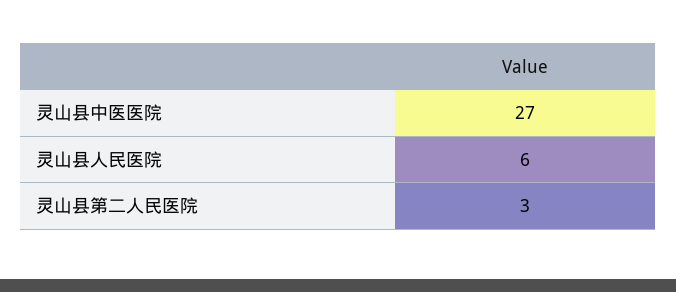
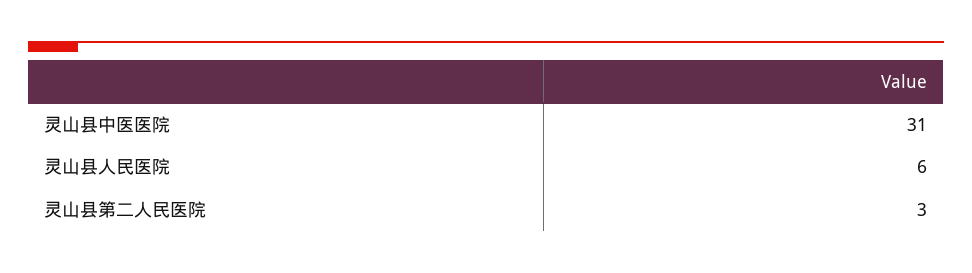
  {
-   "灵山县中医医院": 27,
+   "灵山县中医医院": 31,
    "灵山县人民医院": 6,
    "灵山县第二人民医院": 3
  }

